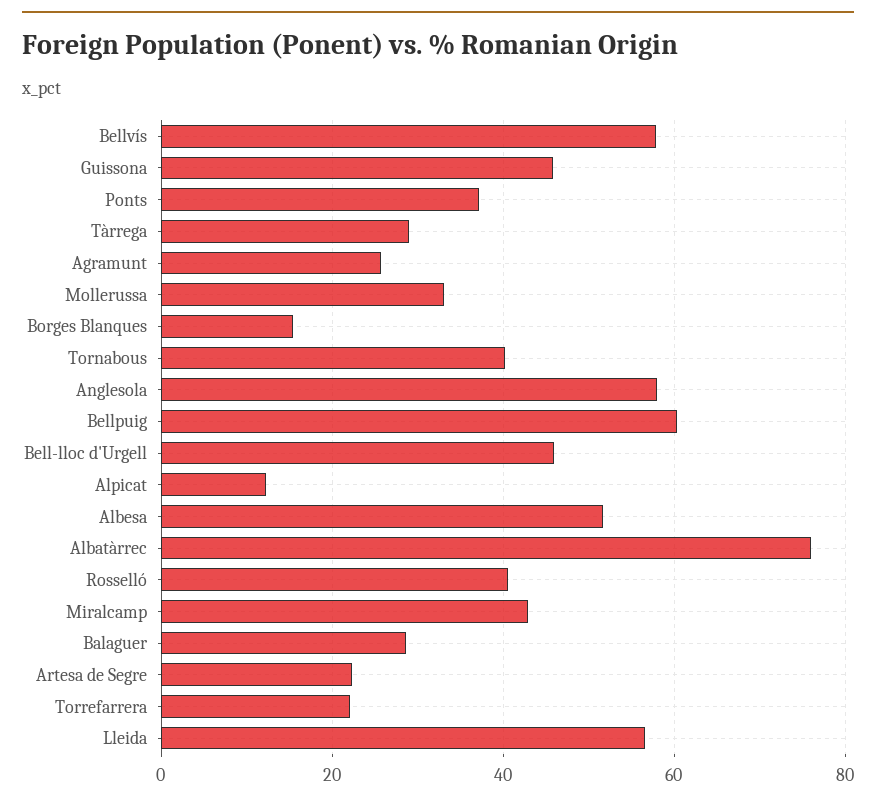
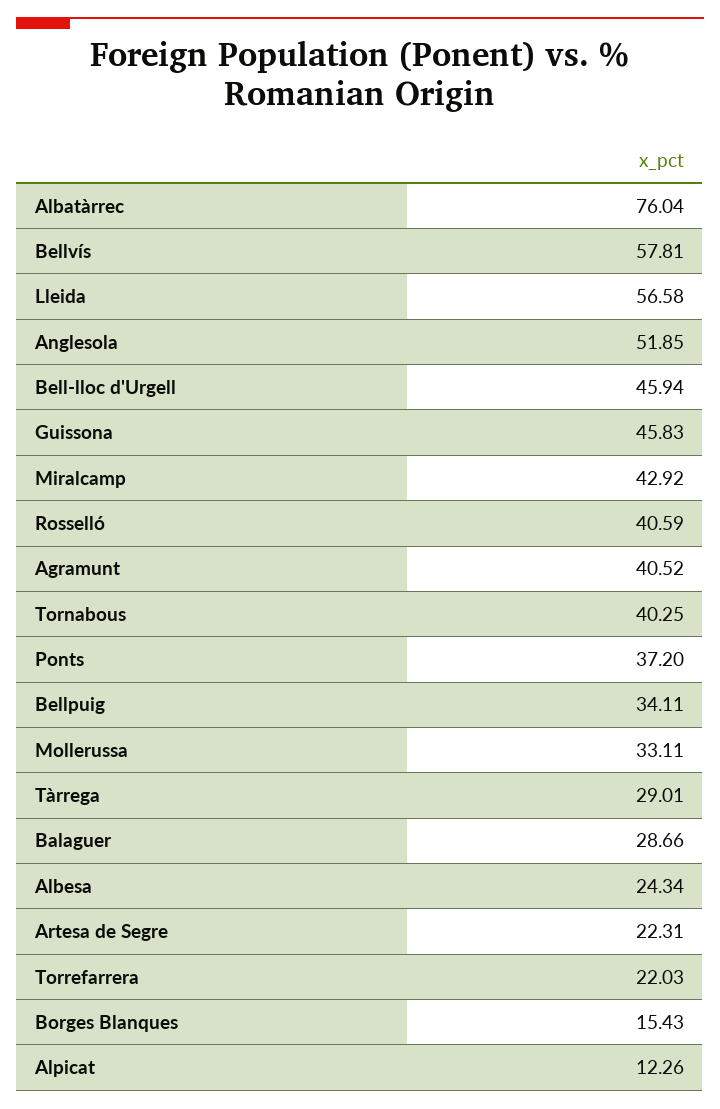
  {
    "Bellvís": 57.81,
    "Guissona": 45.83,
    "Ponts": 37.2,
    "Tàrrega": 29.01,
-   "Agramunt": 26,
+   "Agramunt": 40.52,
    "Mollerussa": 33.11,
    "Borges Blanques": 15.43,
    "Tornabous": 40.25,
-   "Anglesola": 58,
+   "Anglesola": 51.85,
-   "Bellpuig": 60,
+   "Bellpuig": 34.11,
    "Bell-lloc d'Urgell": 45.94,
    "Alpicat": 12.26,
-   "Albesa": 52,
+   "Albesa": 24.34,
    "Albatàrrec": 76.04,
    "Rosselló": 40.59,
    "Miralcamp": 42.92,
    "Balaguer": 28.66,
    "Artesa de Segre": 22.31,
    "Torrefarrera": 22.03,
    "Lleida": 56.58
  }

